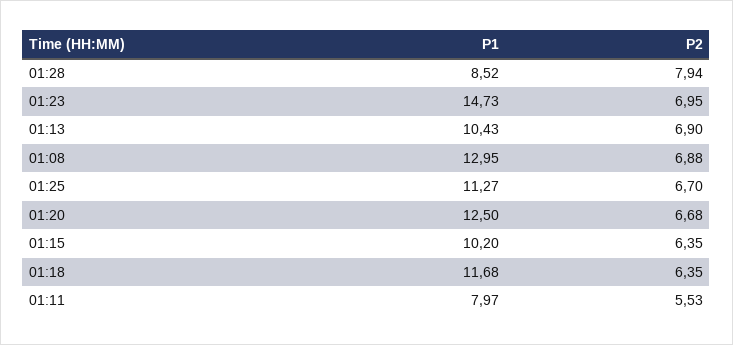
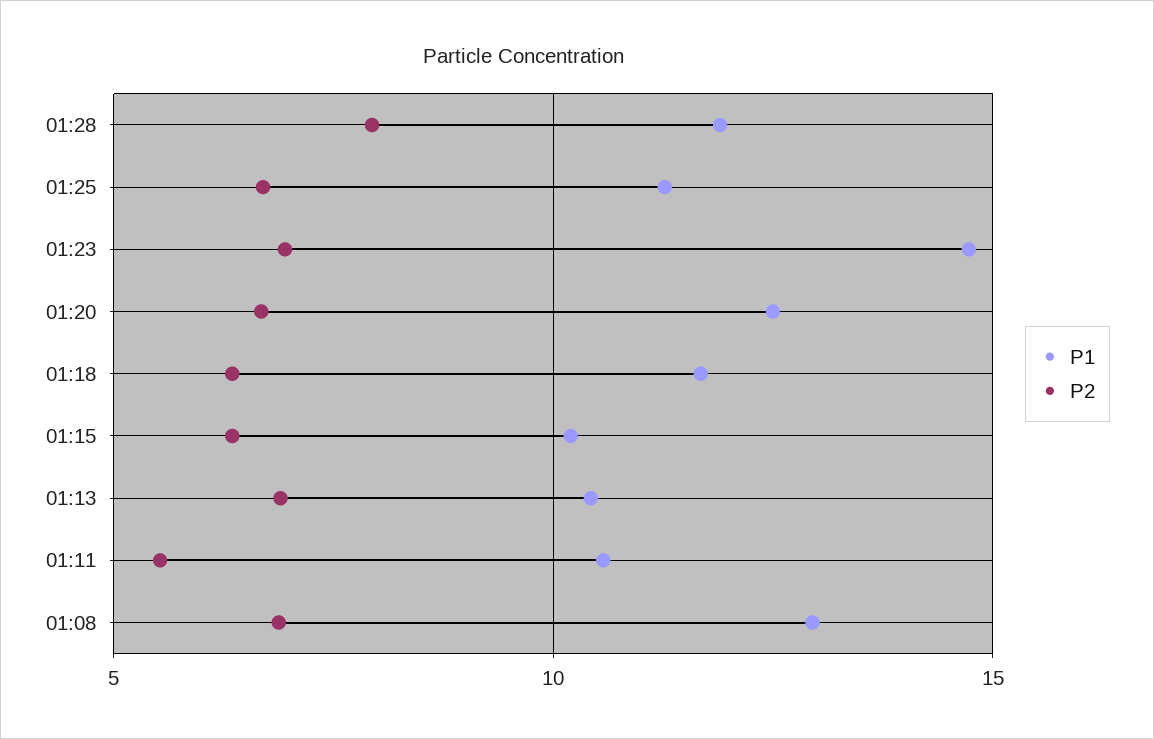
  {
    "P1": {
-     "01:28": 8.52,
+     "01:28": 12,
      "01:23": 14.73,
      "01:13": 10.43,
      "01:08": 12.95,
      "01:25": 11.27,
      "01:20": 12.5,
      "01:15": 10.2,
      "01:18": 11.68,
-     "01:11": 7.97
+     "01:11": 10.5
    },
    "P2": {
      "01:28": 7.94,
      "01:23": 6.95,
      "01:13": 6.9,
      "01:08": 6.88,
      "01:25": 6.7,
      "01:20": 6.68,
      "01:15": 6.35,
      "01:18": 6.35,
      "01:11": 5.53
    }
  }

